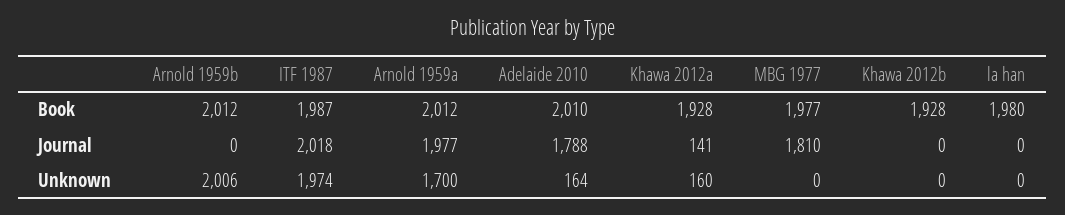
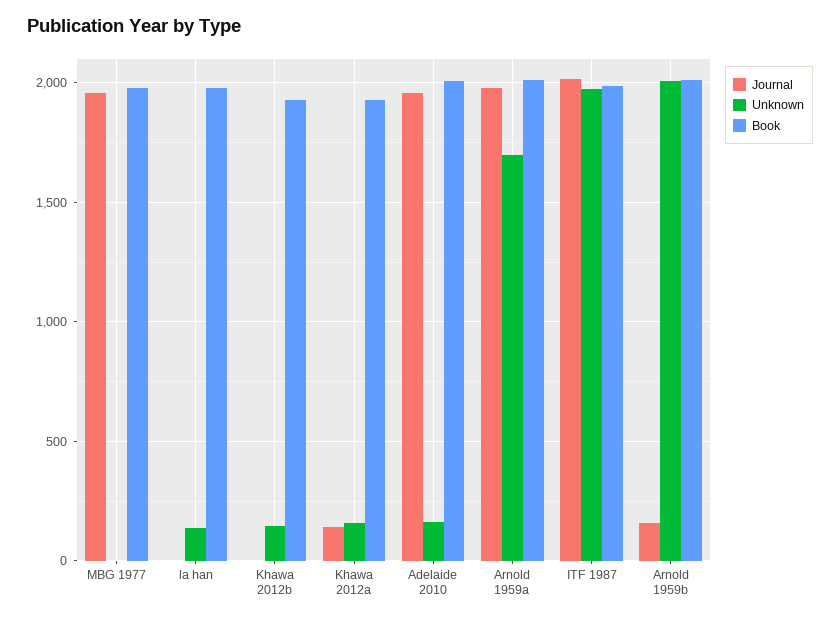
  {
    "Book": {
      "Arnold 1959b": 2012,
      "ITF 1987": 1987,
      "Arnold 1959a": 2012,
      "Adelaide 2010": 2010,
      "Khawa 2012a": 1928,
      "MBG 1977": 1977,
      "Khawa 2012b": 1928,
      "la han": 1980
    },
    "Journal": {
-     "Arnold 1959b": 0,
+     "Arnold 1959b": 150,
      "ITF 1987": 2018,
      "Arnold 1959a": 1977,
-     "Adelaide 2010": 1788,
+     "Adelaide 2010": 1950,
      "Khawa 2012a": 141,
-     "MBG 1977": 1810,
+     "MBG 1977": 1950,
      "Khawa 2012b": 0,
      "la han": 0
    },
    "Unknown": {
      "Arnold 1959b": 2006,
      "ITF 1987": 1974,
      "Arnold 1959a": 1700,
      "Adelaide 2010": 164,
      "Khawa 2012a": 160,
      "MBG 1977": 0,
-     "Khawa 2012b": 0,
+     "Khawa 2012b": 150,
-     "la han": 0
+     "la han": 150
    }
  }

